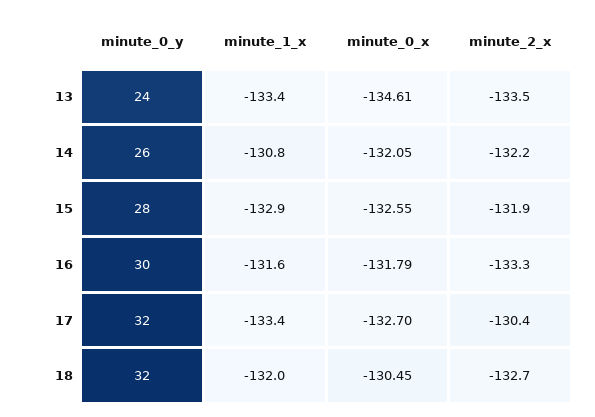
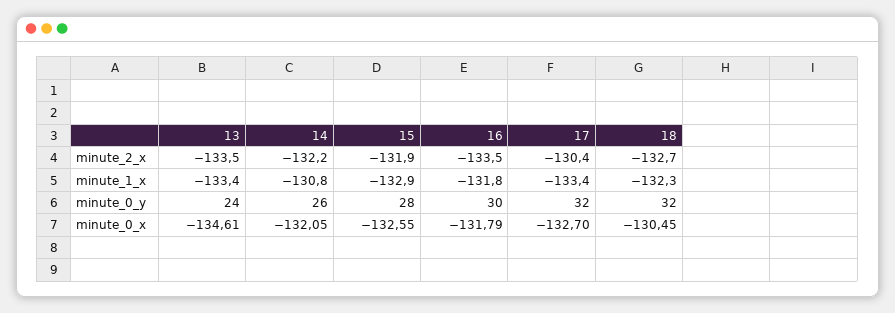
  {
    "minute_0_y": {
      "13": 24,
      "14": 26,
      "15": 28,
      "16": 30,
      "17": 32,
      "18": 32
    },
    "minute_1_x": {
      "13": -133.4,
      "14": -130.8,
      "15": -132.9,
-     "16": -131.6,
+     "16": -131.8,
      "17": -133.4,
-     "18": -132
+     "18": -132.3
    },
    "minute_0_x": {
      "13": -134.61,
      "14": -132.05,
      "15": -132.55,
      "16": -131.79,
      "17": -132.7,
      "18": -130.45
    },
    "minute_2_x": {
      "13": -133.5,
      "14": -132.2,
      "15": -131.9,
-     "16": -133.3,
+     "16": -133.5,
      "17": -130.4,
      "18": -132.7
    }
  }

